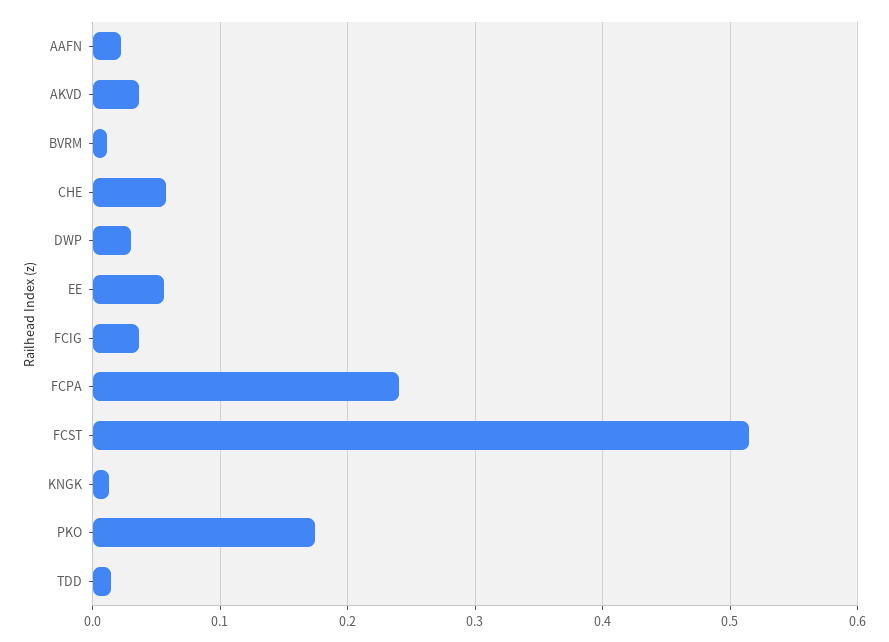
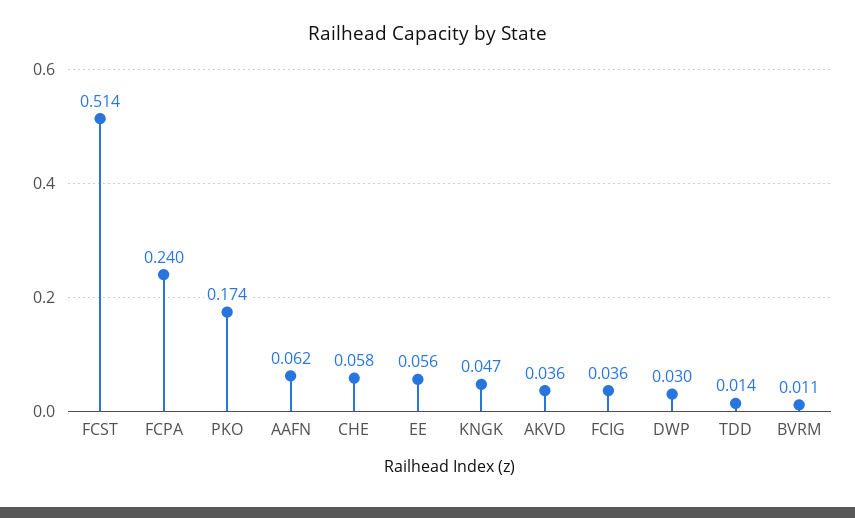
  {
-   "AAFN": 0.02,
+   "AAFN": 0.062,
    "AKVD": 0.036,
    "BVRM": 0.011,
    "CHE": 0.058,
    "DWP": 0.03,
    "EE": 0.056,
    "FCIG": 0.036,
    "FCPA": 0.24,
    "FCST": 0.514,
-   "KNGK": 0.01,
+   "KNGK": 0.047,
    "PKO": 0.174,
    "TDD": 0.014
  }

